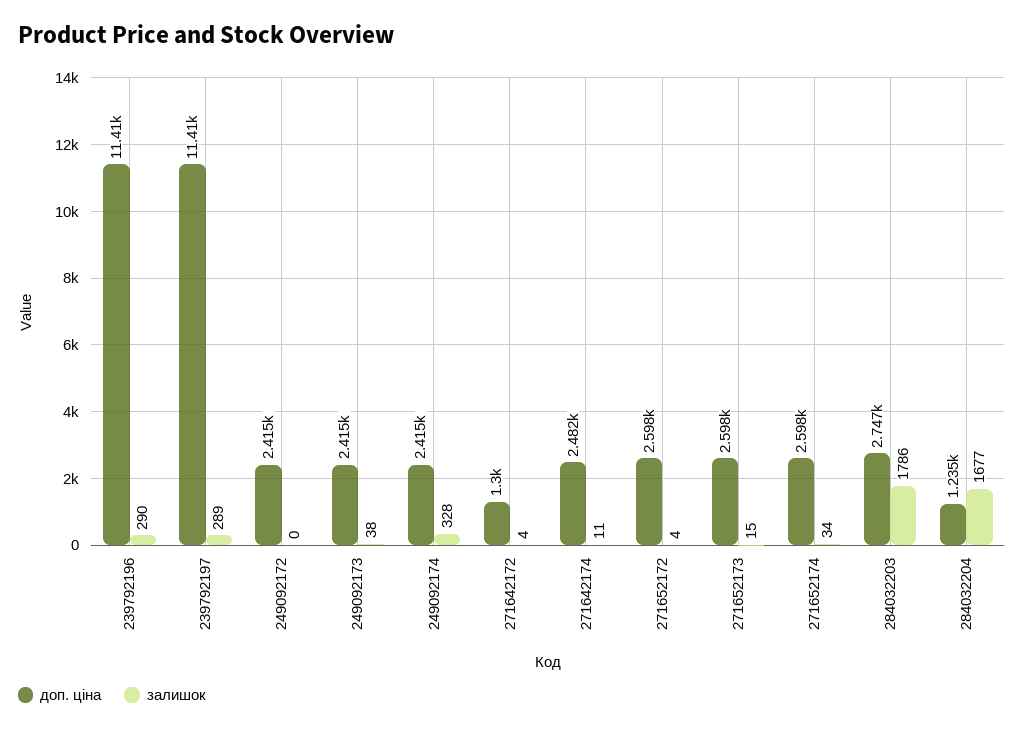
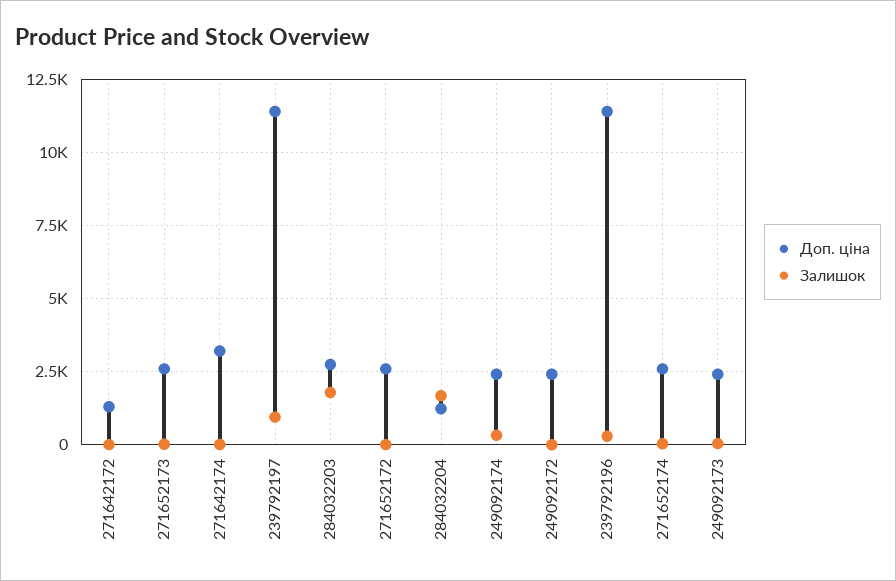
  {
    "доп. ціна": {
      "239792196": 11410,
      "239792197": 11410,
      "249092172": 2415,
      "249092173": 2415,
      "249092174": 2415,
      "271642172": 1300,
-     "271642174": 2482,
+     "271642174": 3250,
      "271652172": 2598,
      "271652173": 2598,
      "271652174": 2598,
      "284032203": 2747,
      "284032204": 1235
    },
    "залишок": {
      "239792196": 290,
-     "239792197": 289,
+     "239792197": 1000,
      "249092172": 0,
      "249092173": 38,
      "249092174": 328,
      "271642172": 4,
      "271642174": 11,
      "271652172": 4,
      "271652173": 15,
      "271652174": 34,
      "284032203": 1786,
      "284032204": 1677
    }
  }

